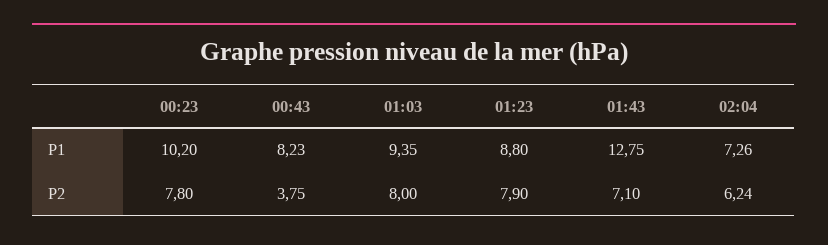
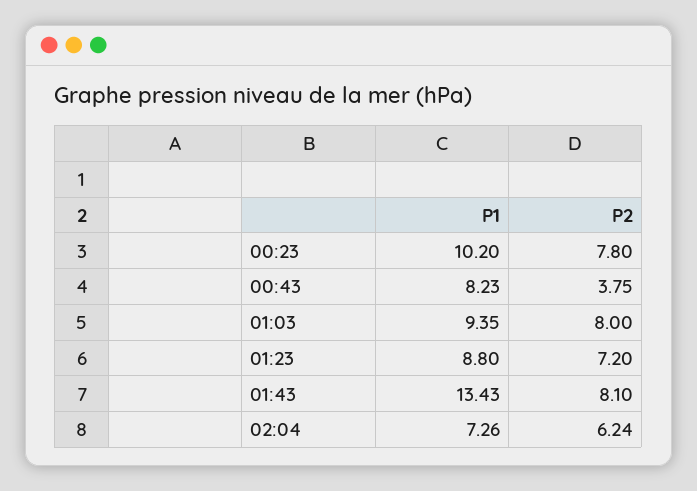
  {
    "00:23": {
      "P1": 10.2,
      "P2": 7.8
    },
    "00:43": {
      "P1": 8.23,
      "P2": 3.75
    },
    "01:03": {
      "P1": 9.35,
      "P2": 8
    },
    "01:23": {
      "P1": 8.8,
-     "P2": 7.9
+     "P2": 7.2
    },
    "01:43": {
-     "P1": 12.75,
+     "P1": 13.43,
-     "P2": 7.1
+     "P2": 8.1
    },
    "02:04": {
      "P1": 7.26,
      "P2": 6.24
    }
  }

